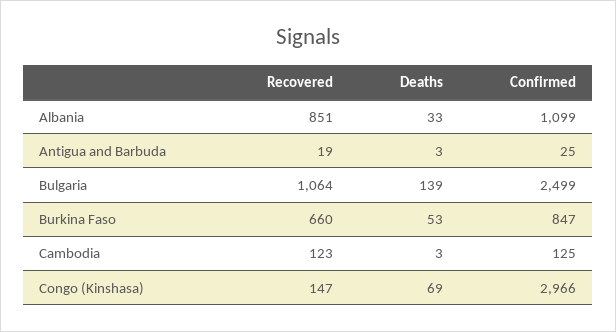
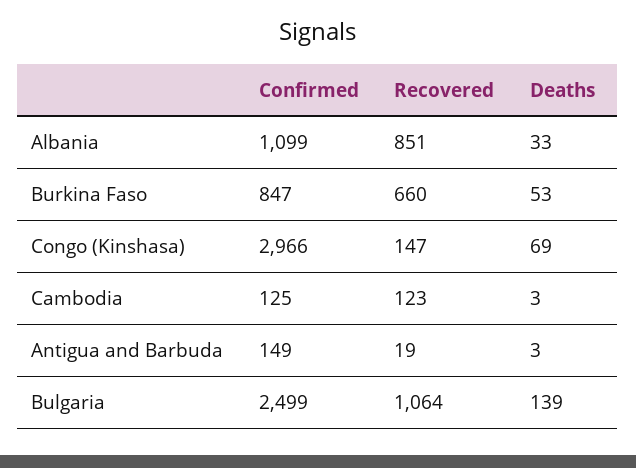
  {
    "Recovered": {
      "Albania": 851,
      "Antigua and Barbuda": 19,
      "Bulgaria": 1064,
      "Burkina Faso": 660,
      "Cambodia": 123,
      "Congo (Kinshasa)": 147
    },
    "Deaths": {
      "Albania": 33,
      "Antigua and Barbuda": 3,
      "Bulgaria": 139,
      "Burkina Faso": 53,
      "Cambodia": 3,
      "Congo (Kinshasa)": 69
    },
    "Confirmed": {
      "Albania": 1099,
-     "Antigua and Barbuda": 25,
+     "Antigua and Barbuda": 149,
      "Bulgaria": 2499,
      "Burkina Faso": 847,
      "Cambodia": 125,
      "Congo (Kinshasa)": 2966
    }
  }

